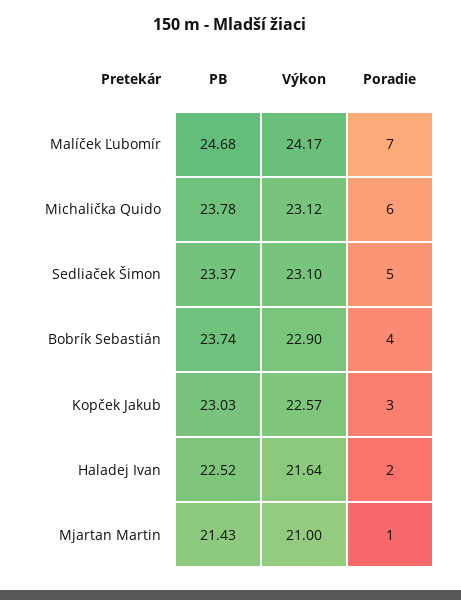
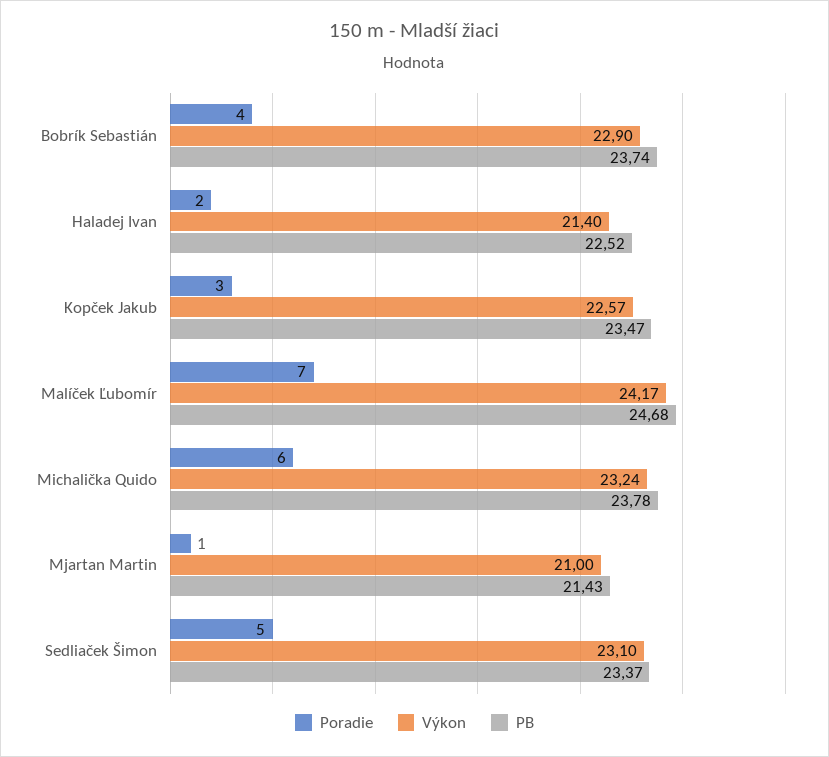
  {
    "PB": {
      "Malíček Ľubomír": 24.68,
      "Michalička Quido": 23.78,
      "Sedliaček Šimon": 23.37,
      "Bobrík Sebastián": 23.74,
-     "Kopček Jakub": 23.03,
+     "Kopček Jakub": 23.47,
      "Haladej Ivan": 22.52,
      "Mjartan Martin": 21.43
    },
    "Výkon": {
      "Malíček Ľubomír": 24.17,
-     "Michalička Quido": 23.12,
+     "Michalička Quido": 23.24,
      "Sedliaček Šimon": 23.1,
      "Bobrík Sebastián": 22.9,
      "Kopček Jakub": 22.57,
-     "Haladej Ivan": 21.64,
+     "Haladej Ivan": 21.4,
      "Mjartan Martin": 21
    },
    "Poradie": {
      "Malíček Ľubomír": 7,
      "Michalička Quido": 6,
      "Sedliaček Šimon": 5,
      "Bobrík Sebastián": 4,
      "Kopček Jakub": 3,
      "Haladej Ivan": 2,
      "Mjartan Martin": 1
    }
  }

